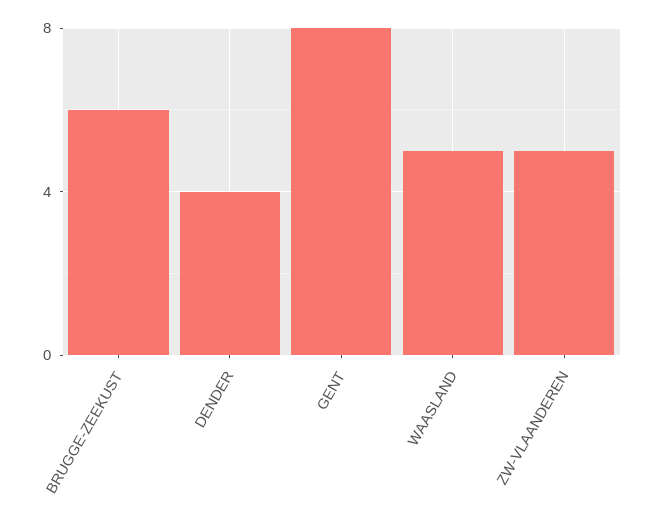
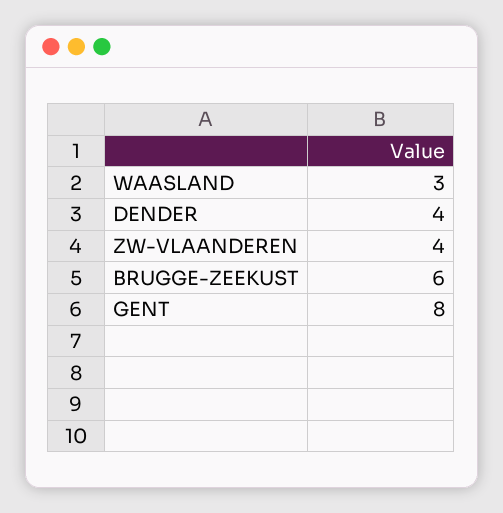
  {
    "BRUGGE-ZEEKUST": 6,
    "DENDER": 4,
    "GENT": 8,
-   "WAASLAND": 5,
+   "WAASLAND": 3,
-   "ZW-VLAANDEREN": 5
+   "ZW-VLAANDEREN": 4
  }

